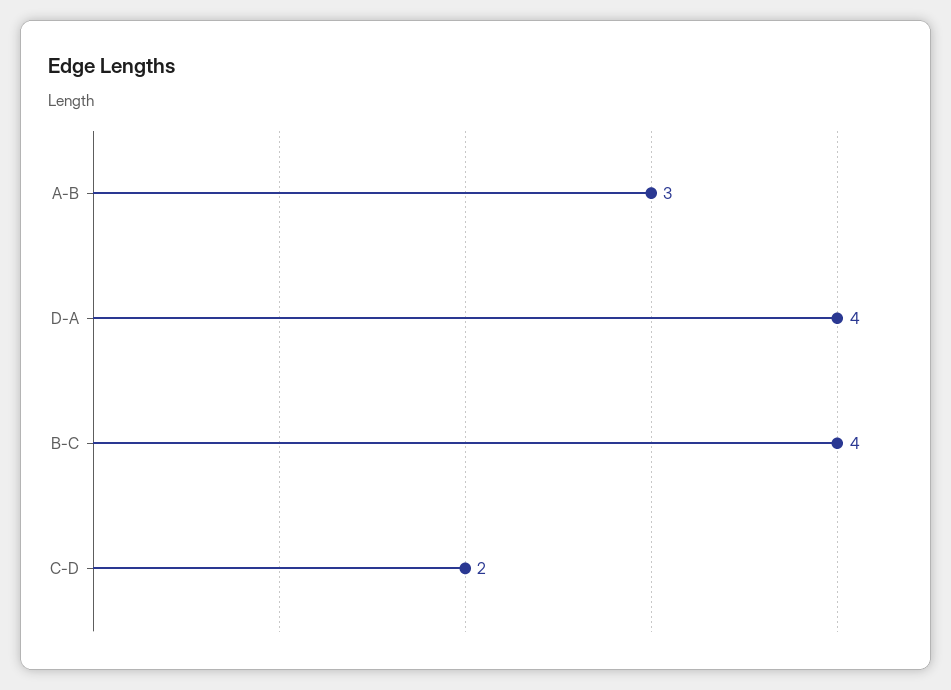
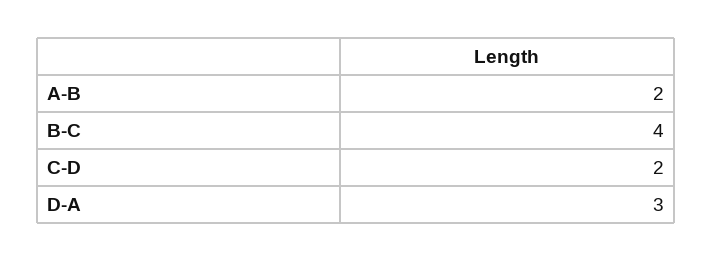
  {
-   "A-B": 3,
+   "A-B": 2,
-   "D-A": 4,
+   "D-A": 3,
    "B-C": 4,
    "C-D": 2
  }

